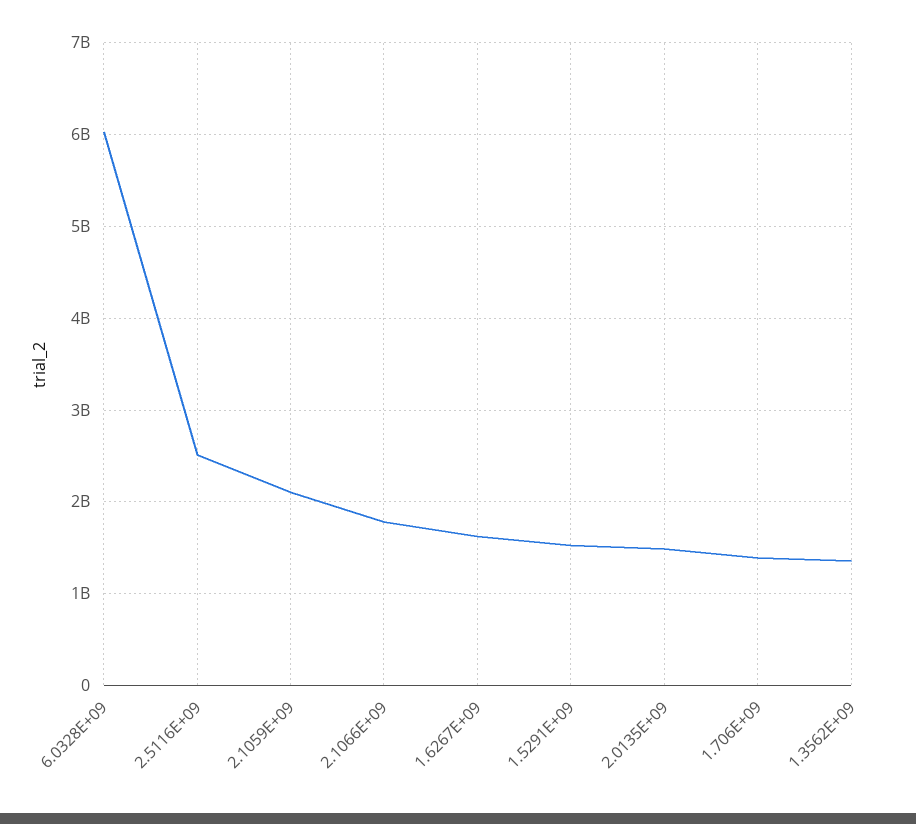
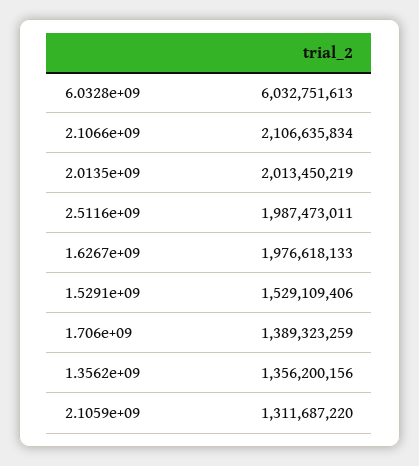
  {
    "6.0328E+09": 6032751613,
-   "2.5116E+09": 2500000000,
+   "2.5116E+09": 1987473011,
-   "2.1059E+09": 2100000000,
+   "2.1059E+09": 1311687220,
-   "2.1066E+09": 1800000000,
+   "2.1066E+09": 2106635834,
-   "1.6267E+09": 1600000000,
+   "1.6267E+09": 1976618133,
    "1.5291E+09": 1529109406,
-   "2.0135E+09": 1500000000,
+   "2.0135E+09": 2013450219,
    "1.706E+09": 1389323259,
    "1.3562E+09": 1356200156
  }

